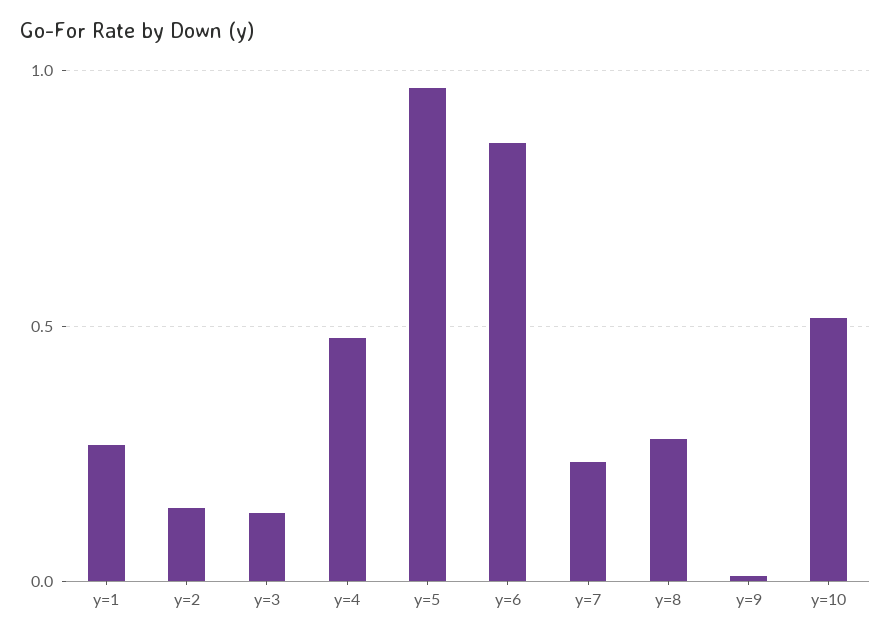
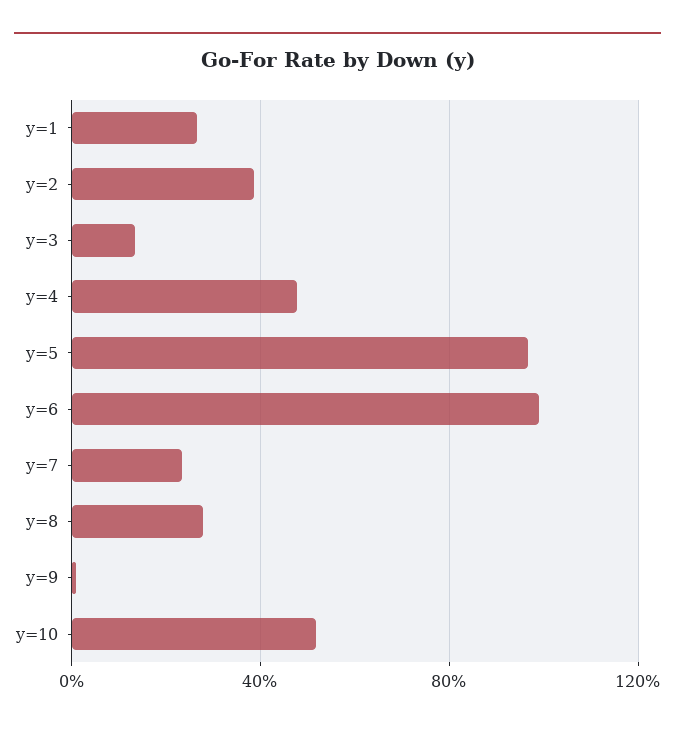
  {
    "y=1": 0.25,
-   "y=2": 0.15,
+   "y=2": 0.4,
    "y=3": 0.15,
    "y=4": 0.5,
    "y=5": 0.95,
-   "y=6": 0.85,
+   "y=6": 1,
    "y=7": 0.25,
    "y=8": 0.3,
    "y=9": 0,
    "y=10": 0.5
  }

